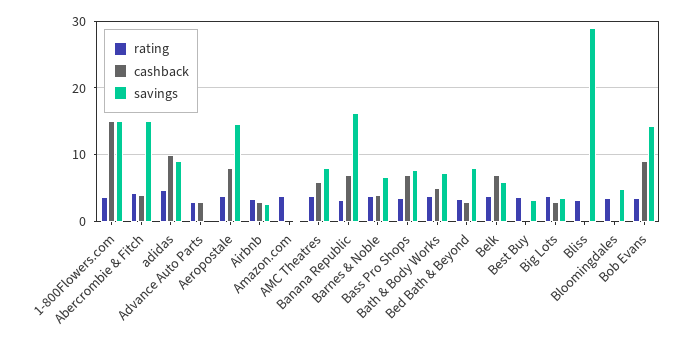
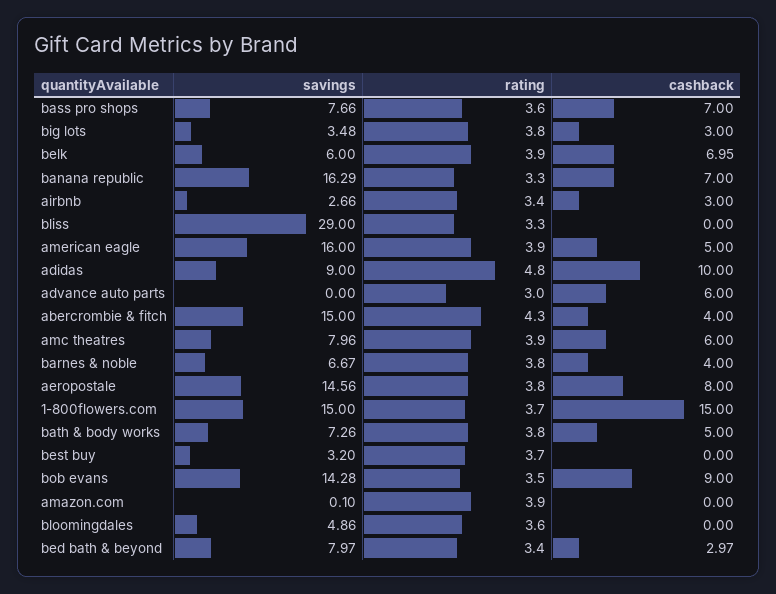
  {
    "rating": {
      "1-800Flowers.com": 3.7,
      "Abercrombie & Fitch": 4.3,
      "adidas": 4.8,
      "Advance Auto Parts": 3,
      "Aeropostale": 3.8,
      "Airbnb": 3.4,
      "Amazon.com": 3.9,
      "AMC Theatres": 3.9,
      "Banana Republic": 3.3,
      "Barnes & Noble": 3.8,
      "Bass Pro Shops": 3.6,
      "Bath & Body Works": 3.8,
      "Bed Bath & Beyond": 3.4,
      "Belk": 3.9,
      "Best Buy": 3.7,
      "Big Lots": 3.8,
      "Bliss": 3.3,
      "Bloomingdales": 3.6,
-     "Bob Evans": 3.5
+     "Bob Evans": 3.5,
+     "american eagle": 3.9
    },
    "cashback": {
      "1-800Flowers.com": 15,
      "Abercrombie & Fitch": 4,
      "adidas": 10,
-     "Advance Auto Parts": 3,
+     "Advance Auto Parts": 6,
      "Aeropostale": 8,
      "Airbnb": 3,
      "Amazon.com": 0,
      "AMC Theatres": 6,
      "Banana Republic": 7,
      "Barnes & Noble": 4,
      "Bass Pro Shops": 7,
      "Bath & Body Works": 5,
      "Bed Bath & Beyond": 2.97,
      "Belk": 6.95,
      "Best Buy": 0,
      "Big Lots": 3,
      "Bliss": 0,
      "Bloomingdales": 0,
-     "Bob Evans": 9
+     "Bob Evans": 9,
+     "american eagle": 5
    },
    "savings": {
      "1-800Flowers.com": 15,
      "Abercrombie & Fitch": 15,
      "adidas": 9,
      "Advance Auto Parts": 0,
      "Aeropostale": 14.56,
      "Airbnb": 2.66,
      "Amazon.com": 0.1,
      "AMC Theatres": 7.96,
      "Banana Republic": 16.29,
      "Barnes & Noble": 6.67,
      "Bass Pro Shops": 7.66,
      "Bath & Body Works": 7.26,
      "Bed Bath & Beyond": 7.97,
      "Belk": 6,
      "Best Buy": 3.2,
      "Big Lots": 3.48,
      "Bliss": 29,
      "Bloomingdales": 4.86,
-     "Bob Evans": 14.28
+     "Bob Evans": 14.28,
+     "american eagle": 16
    }
  }

